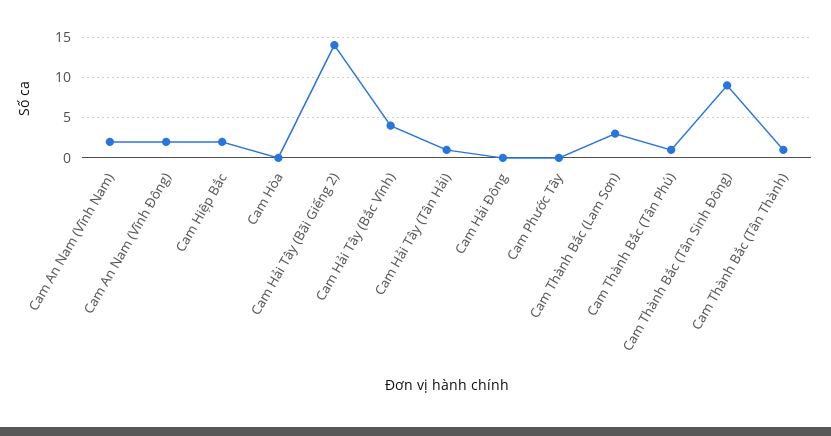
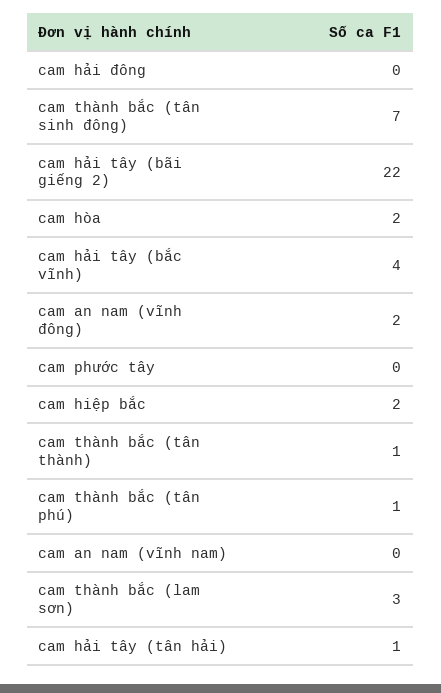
  {
-   "Cam An Nam (Vĩnh Nam)": 2,
+   "Cam An Nam (Vĩnh Nam)": 0,
    "Cam An Nam (Vĩnh Đông)": 2,
    "Cam Hiệp Bắc": 2,
-   "Cam Hòa": 0,
+   "Cam Hòa": 2,
-   "Cam Hải Tây (Bãi Giếng 2)": 14,
+   "Cam Hải Tây (Bãi Giếng 2)": 22,
    "Cam Hải Tây (Bắc Vĩnh)": 4,
    "Cam Hải Tây (Tân Hải)": 1,
    "Cam Hải Đông": 0,
    "Cam Phước Tây": 0,
    "Cam Thành Bắc (Lam Sơn)": 3,
    "Cam Thành Bắc (Tân Phú)": 1,
-   "Cam Thành Bắc (Tân Sinh Đông)": 9,
+   "Cam Thành Bắc (Tân Sinh Đông)": 7,
    "Cam Thành Bắc (Tân Thành)": 1
  }

